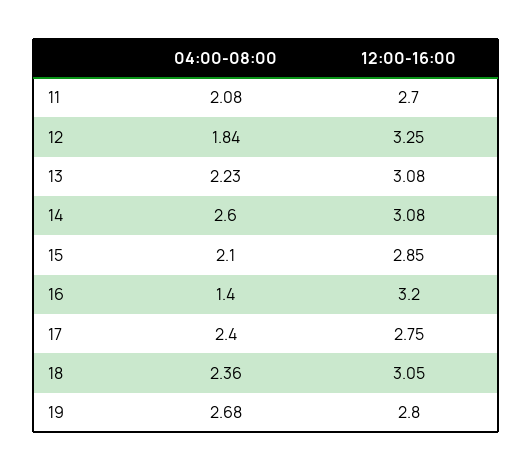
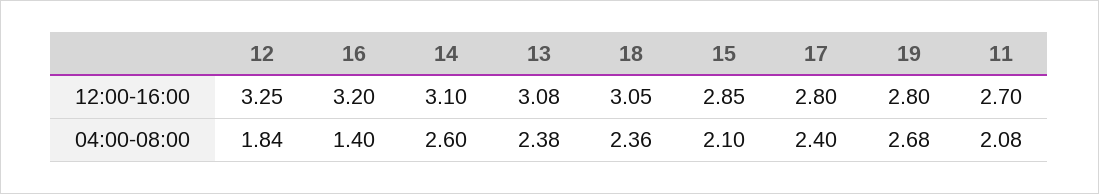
  {
    "04:00-08:00": {
      "11": 2.08,
      "12": 1.84,
-     "13": 2.23,
+     "13": 2.38,
      "14": 2.6,
      "15": 2.1,
      "16": 1.4,
      "17": 2.4,
      "18": 2.36,
      "19": 2.68
    },
    "12:00-16:00": {
      "11": 2.7,
      "12": 3.25,
      "13": 3.08,
-     "14": 3.08,
+     "14": 3.1,
      "15": 2.85,
      "16": 3.2,
-     "17": 2.75,
+     "17": 2.8,
      "18": 3.05,
      "19": 2.8
    }
  }

